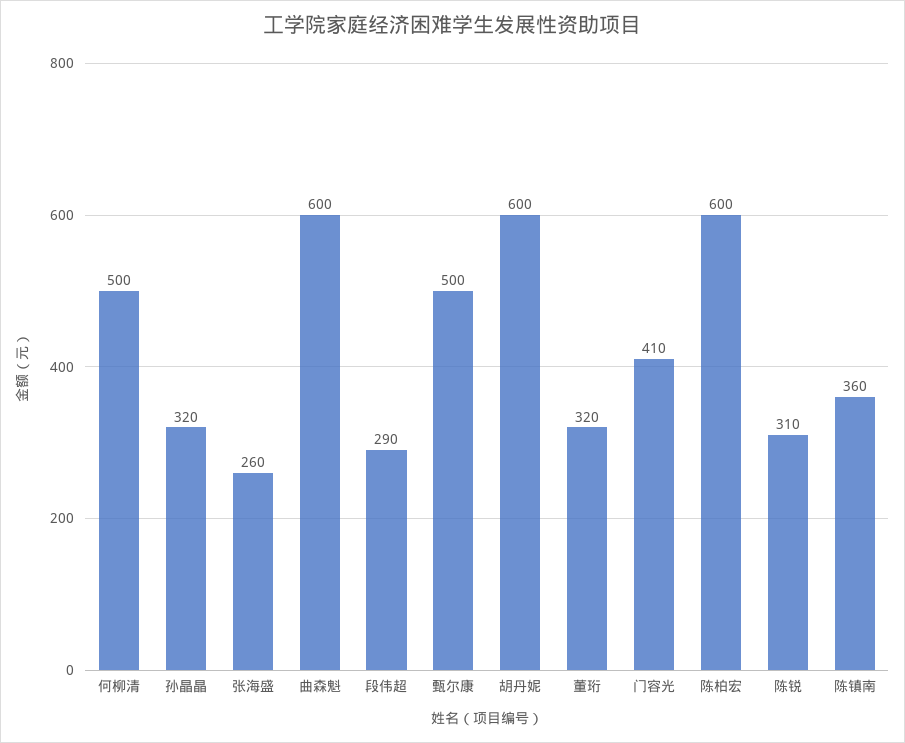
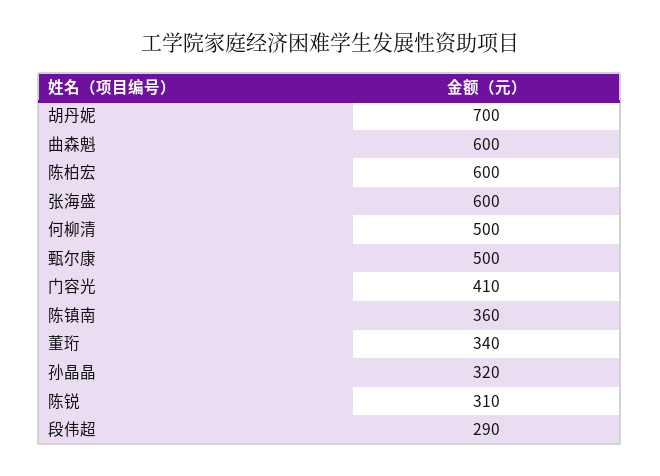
  {
    "何柳清": 500,
    "孙晶晶": 320,
-   "张海盛": 260,
+   "张海盛": 600,
    "曲森魁": 600,
    "段伟超": 290,
    "甄尔康": 500,
-   "胡丹妮": 600,
+   "胡丹妮": 700,
-   "董珩": 320,
+   "董珩": 340,
    "门容光": 410,
    "陈柏宏": 600,
    "陈锐": 310,
    "陈镇南": 360
  }

